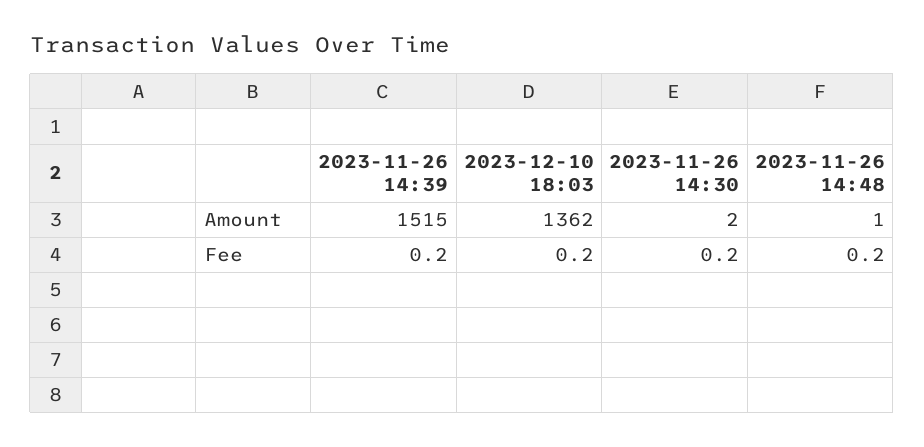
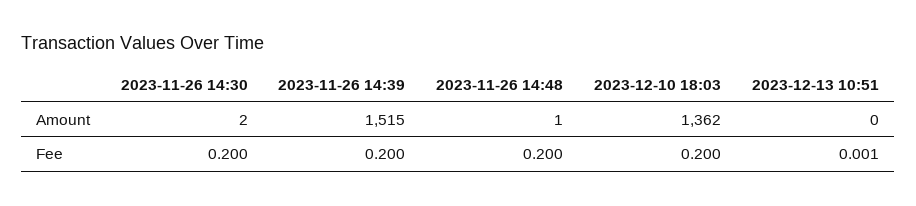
  {
    "2023-11-26 14:39": {
      "Amount": 1515,
      "Fee": 0.2
    },
    "2023-12-10 18:03": {
      "Amount": 1362,
      "Fee": 0.2
    },
    "2023-11-26 14:30": {
      "Amount": 2,
      "Fee": 0.2
    },
    "2023-11-26 14:48": {
      "Amount": 1,
      "Fee": 0.2
-   }
+   },
+   "2023-12-13 10:51": {
+     "Amount": 0,
+     "Fee": 0.001
+   }
  }

